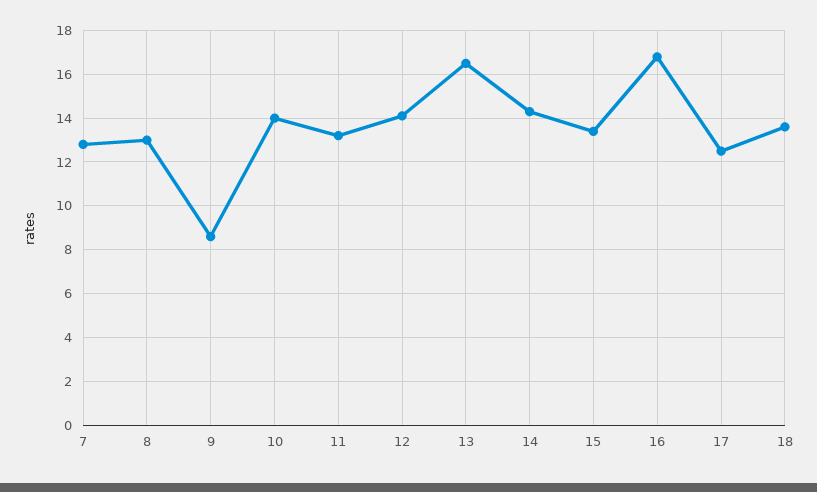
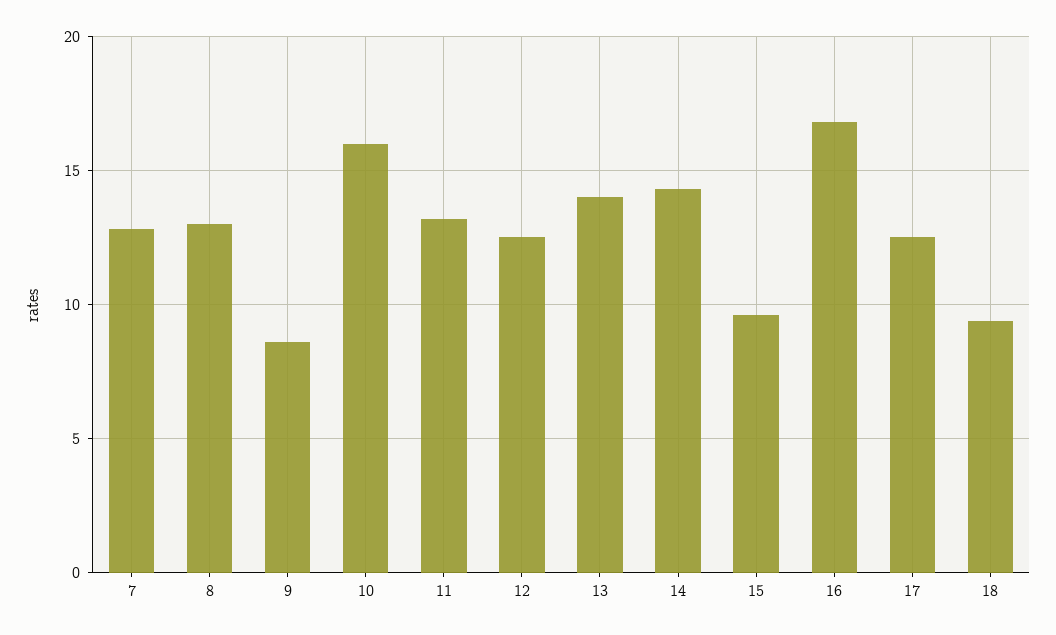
  {
    "7": 13,
    "8": 13,
    "9": 8.5,
-   "10": 14,
+   "10": 16,
    "11": 13,
-   "12": 14,
+   "12": 12.5,
-   "13": 16.5,
+   "13": 14,
    "14": 14.5,
-   "15": 13.5,
+   "15": 9.5,
    "16": 17,
    "17": 12.5,
-   "18": 13.5
+   "18": 9.5
  }

